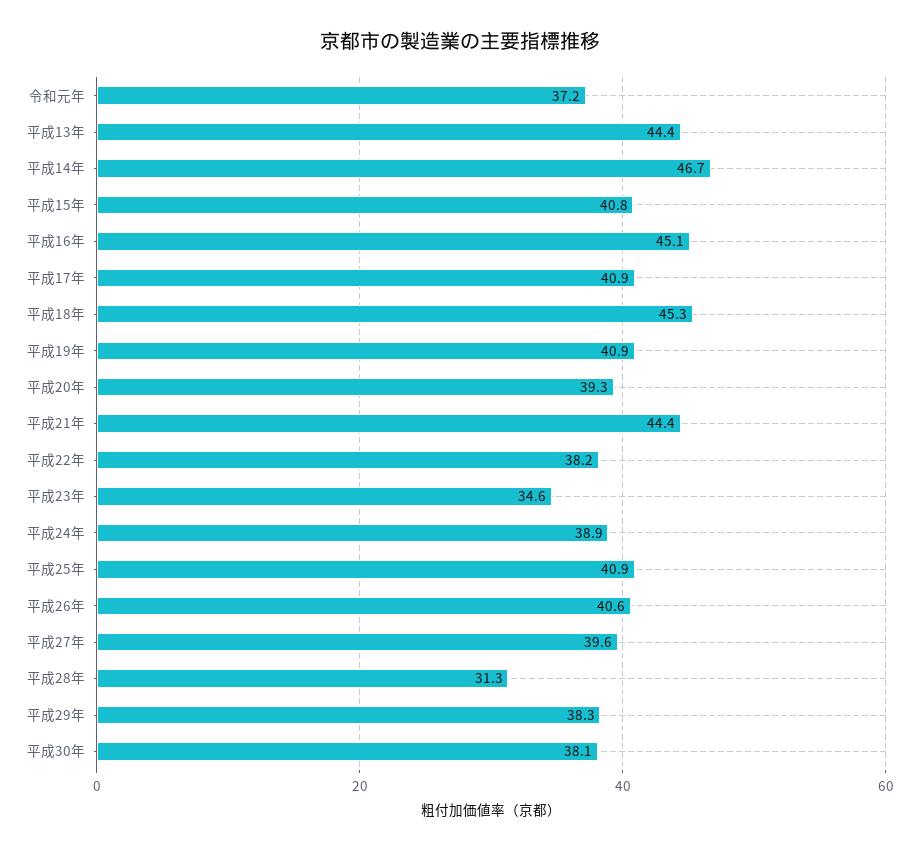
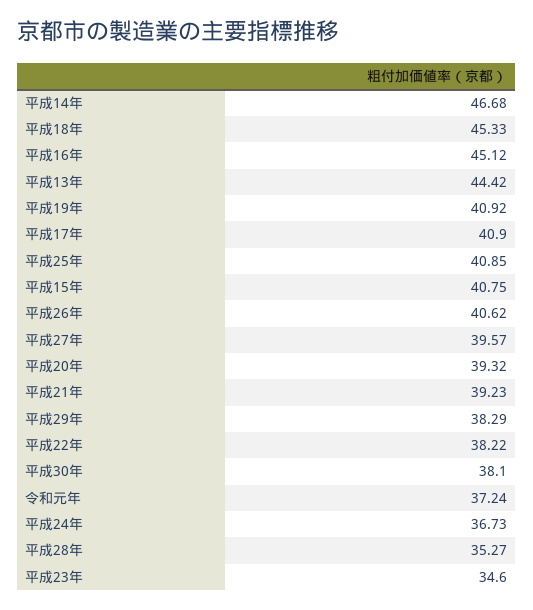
  {
    "令和元年": 37.24,
    "平成13年": 44.42,
    "平成14年": 46.68,
    "平成15年": 40.75,
    "平成16年": 45.12,
    "平成17年": 40.9,
    "平成18年": 45.33,
    "平成19年": 40.92,
    "平成20年": 39.32,
-   "平成21年": 44.4,
+   "平成21年": 39.23,
    "平成22年": 38.22,
    "平成23年": 34.6,
-   "平成24年": 38.9,
+   "平成24年": 36.73,
    "平成25年": 40.85,
    "平成26年": 40.62,
    "平成27年": 39.57,
-   "平成28年": 31.3,
+   "平成28年": 35.27,
    "平成29年": 38.29,
    "平成30年": 38.1
  }

